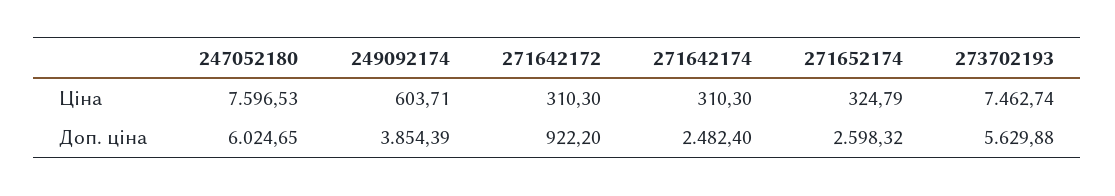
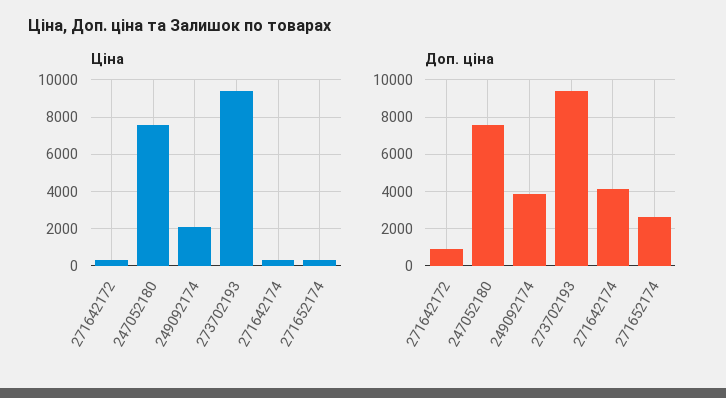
  {
    "Ціна": {
      "247052180": 7596.53,
-     "249092174": 603.71,
+     "249092174": 2000,
      "271642172": 310.3,
      "271642174": 310.3,
      "271652174": 324.79,
-     "273702193": 7462.74
+     "273702193": 9500
    },
    "Доп. ціна": {
-     "247052180": 6024.65,
+     "247052180": 7500,
      "249092174": 3854.39,
      "271642172": 922.2,
-     "271642174": 2482.4,
+     "271642174": 4000,
      "271652174": 2598.32,
-     "273702193": 5629.88
+     "273702193": 9500
    }
  }

